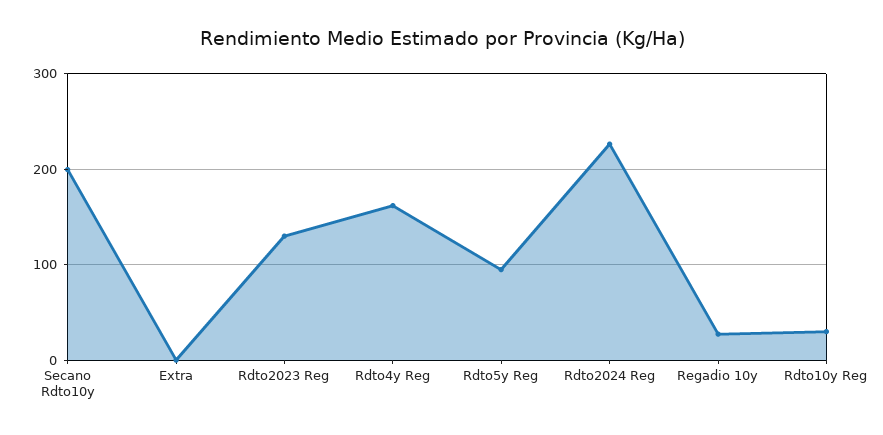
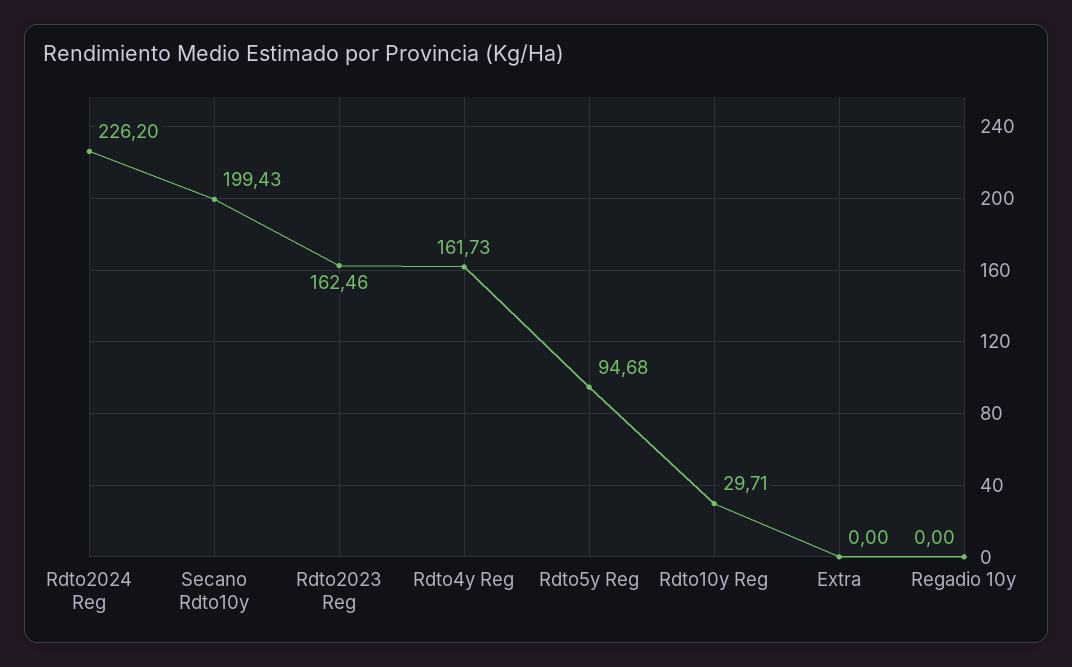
  {
    "Secano Rdto10y": 199.43,
    "Extra": 0,
-   "Rdto2023 Reg": 130,
+   "Rdto2023 Reg": 162.46,
    "Rdto4y Reg": 161.73,
    "Rdto5y Reg": 94.68,
    "Rdto2024 Reg": 226.2,
-   "Regadio 10y": 30,
+   "Regadio 10y": 0,
    "Rdto10y Reg": 29.71
  }

